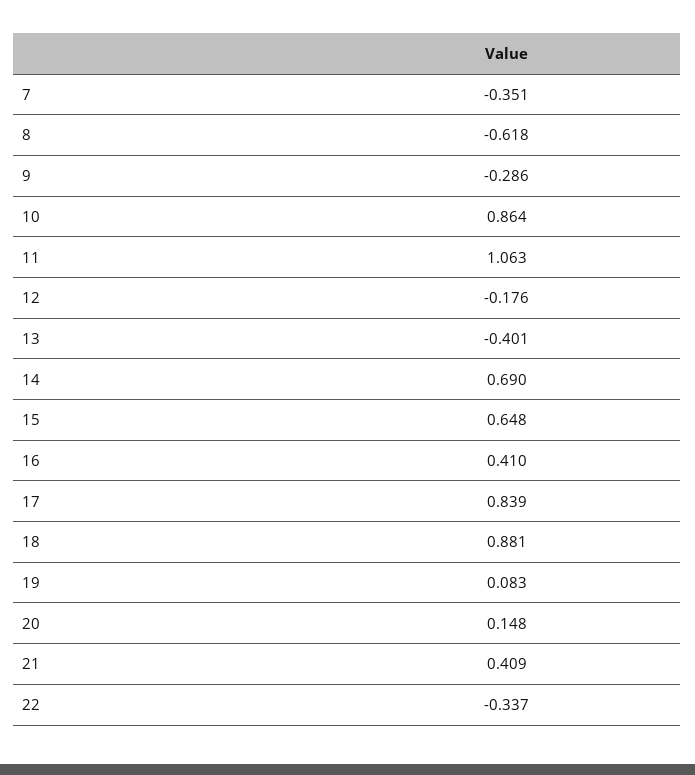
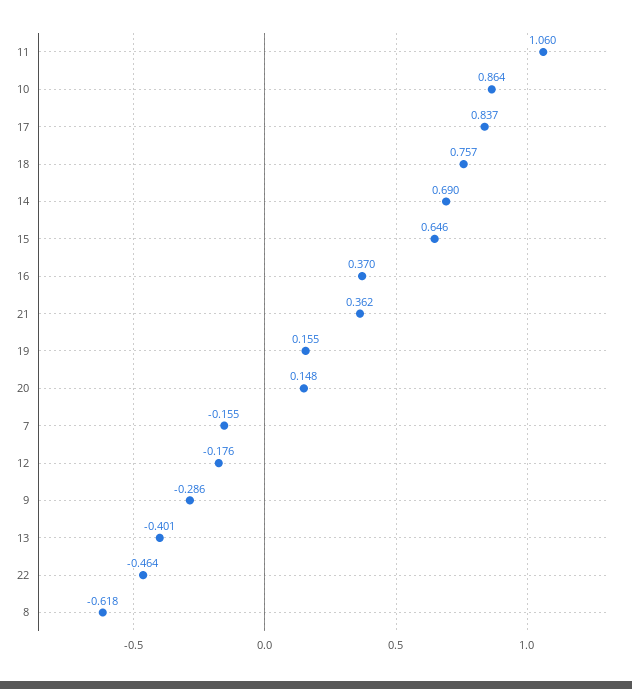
  {
-   "7": -0.351,
+   "7": -0.155,
    "8": -0.618,
    "9": -0.286,
    "10": 0.864,
-   "11": 1.063,
+   "11": 1.06,
    "12": -0.176,
    "13": -0.401,
    "14": 0.69,
-   "15": 0.648,
+   "15": 0.646,
-   "16": 0.41,
+   "16": 0.37,
-   "17": 0.839,
+   "17": 0.837,
-   "18": 0.881,
+   "18": 0.757,
-   "19": 0.083,
+   "19": 0.155,
    "20": 0.148,
-   "21": 0.409,
+   "21": 0.362,
-   "22": -0.337
+   "22": -0.464
  }

